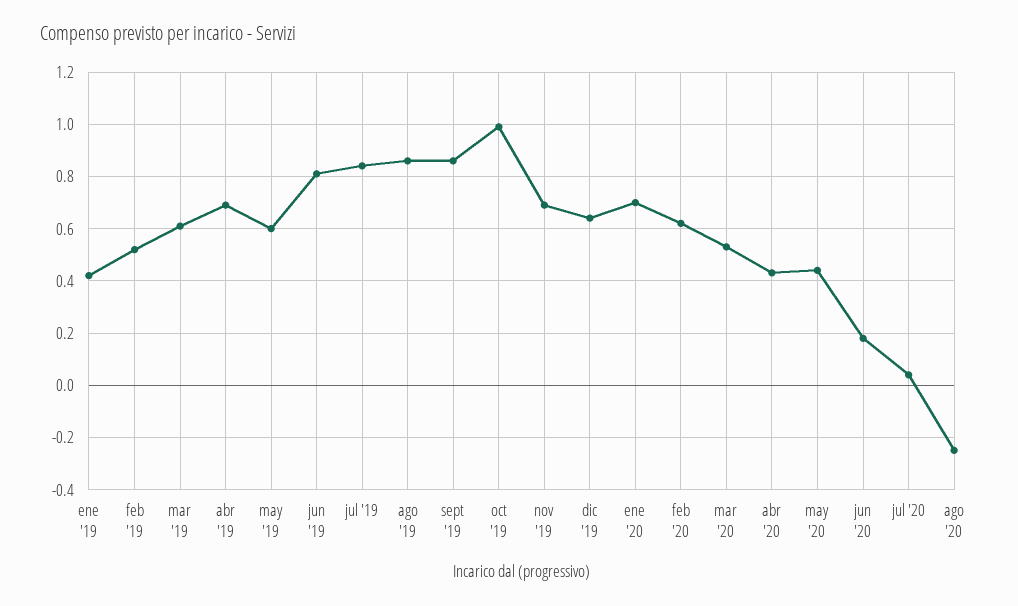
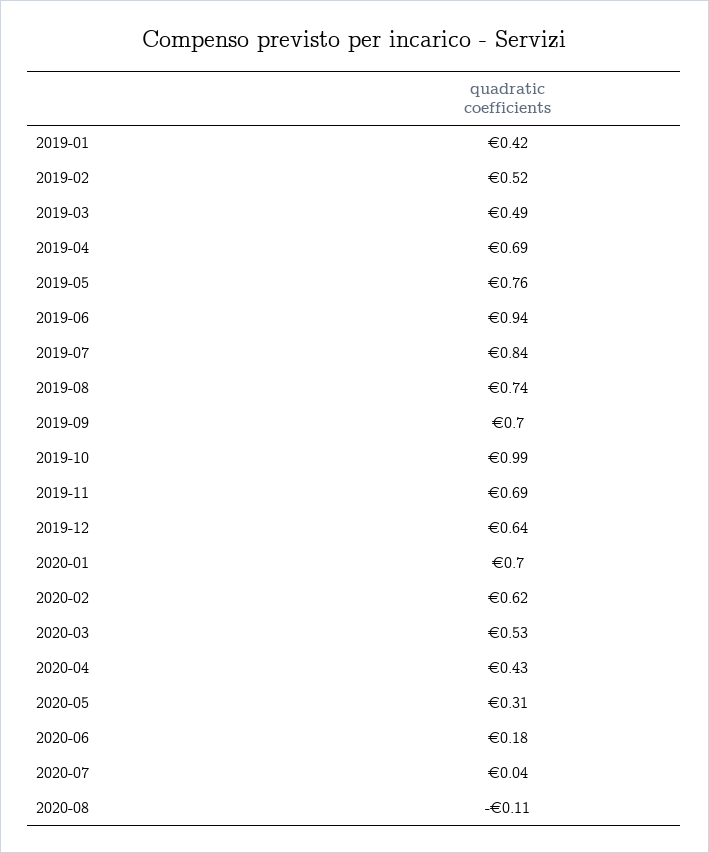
  {
    "ene '19": 0.42,
    "feb '19": 0.52,
-   "mar '19": 0.6,
+   "mar '19": 0.49,
    "abr '19": 0.69,
-   "may '19": 0.6,
+   "may '19": 0.76,
-   "jun '19": 0.8,
+   "jun '19": 0.94,
    "jul '19": 0.84,
-   "ago '19": 0.85,
+   "ago '19": 0.74,
-   "sept '19": 0.85,
+   "sept '19": 0.7,
    "oct '19": 0.99,
    "nov '19": 0.69,
    "dic '19": 0.64,
    "ene '20": 0.7,
    "feb '20": 0.62,
    "mar '20": 0.53,
    "abr '20": 0.43,
-   "may '20": 0.45,
+   "may '20": 0.31,
    "jun '20": 0.18,
    "jul '20": 0.04,
-   "ago '20": -0.25
+   "ago '20": -0.11
  }

